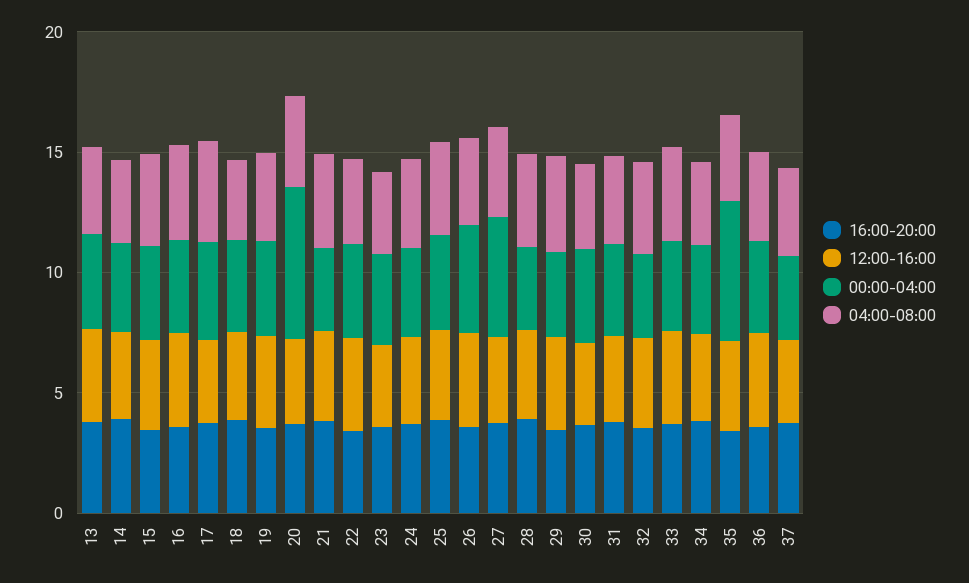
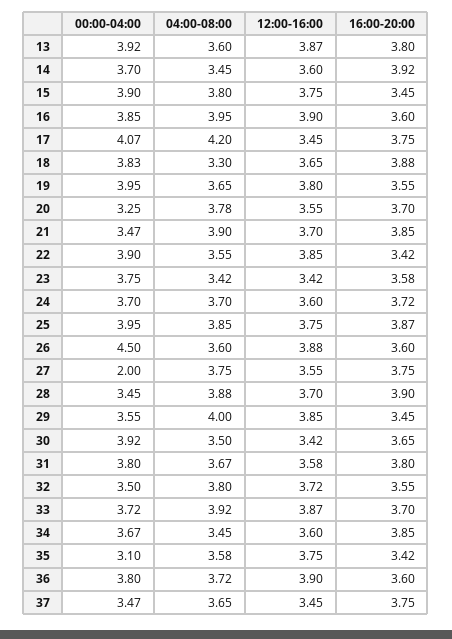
  {
    "16:00-20:00": {
      "13": 3.8,
      "14": 3.92,
      "15": 3.45,
      "16": 3.6,
      "17": 3.75,
      "18": 3.88,
      "19": 3.55,
      "20": 3.7,
      "21": 3.85,
      "22": 3.42,
      "23": 3.58,
      "24": 3.72,
      "25": 3.87,
      "26": 3.6,
      "27": 3.75,
      "28": 3.9,
      "29": 3.45,
      "30": 3.65,
      "31": 3.8,
      "32": 3.55,
      "33": 3.7,
      "34": 3.85,
      "35": 3.42,
      "36": 3.6,
      "37": 3.75
    },
    "12:00-16:00": {
      "13": 3.87,
      "14": 3.6,
      "15": 3.75,
      "16": 3.9,
      "17": 3.45,
      "18": 3.65,
      "19": 3.8,
      "20": 3.55,
      "21": 3.7,
      "22": 3.85,
      "23": 3.42,
      "24": 3.6,
      "25": 3.75,
      "26": 3.88,
      "27": 3.55,
      "28": 3.7,
      "29": 3.85,
      "30": 3.42,
      "31": 3.58,
      "32": 3.72,
      "33": 3.87,
      "34": 3.6,
      "35": 3.75,
      "36": 3.9,
      "37": 3.45
    },
    "00:00-04:00": {
      "13": 3.92,
      "14": 3.7,
      "15": 3.9,
      "16": 3.85,
      "17": 4.07,
      "18": 3.83,
      "19": 3.95,
-     "20": 6,
+     "20": 3.25,
      "21": 3.47,
      "22": 3.9,
      "23": 3.75,
      "24": 3.7,
      "25": 3.95,
      "26": 4.5,
-     "27": 5,
+     "27": 2,
      "28": 3.45,
      "29": 3.55,
      "30": 3.92,
      "31": 3.8,
      "32": 3.5,
      "33": 3.72,
      "34": 3.67,
-     "35": 6,
+     "35": 3.1,
      "36": 3.8,
      "37": 3.47
    },
    "04:00-08:00": {
      "13": 3.6,
      "14": 3.45,
      "15": 3.8,
      "16": 3.95,
      "17": 4.2,
      "18": 3.3,
      "19": 3.65,
      "20": 3.78,
      "21": 3.9,
      "22": 3.55,
      "23": 3.42,
      "24": 3.7,
      "25": 3.85,
      "26": 3.6,
      "27": 3.75,
      "28": 3.88,
      "29": 4,
      "30": 3.5,
      "31": 3.67,
      "32": 3.8,
      "33": 3.92,
      "34": 3.45,
      "35": 3.58,
      "36": 3.72,
      "37": 3.65
    }
  }

